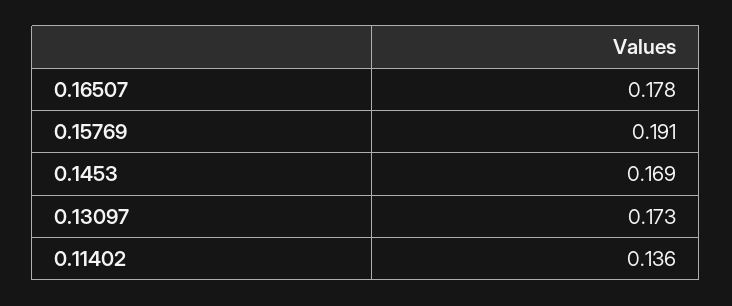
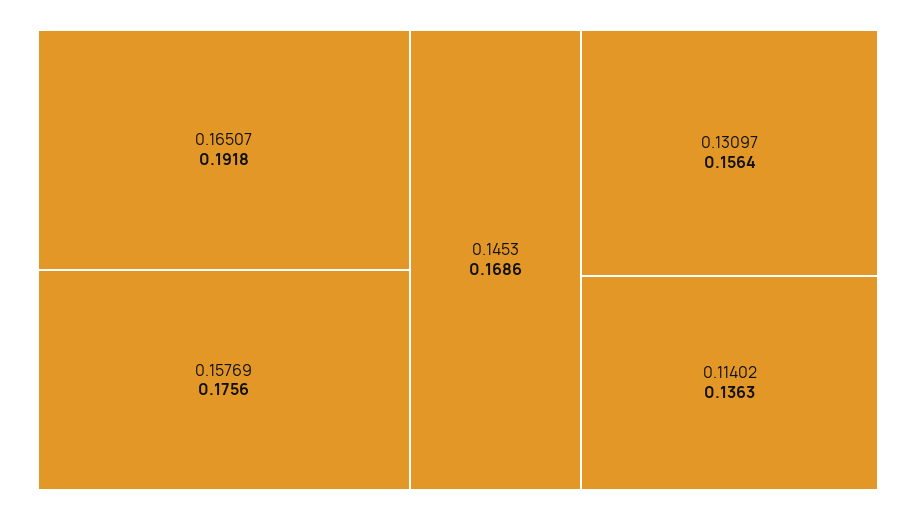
  {
-   "0.16507": 0.178,
+   "0.16507": 0.1918,
-   "0.15769": 0.191,
+   "0.15769": 0.1756,
    "0.1453": 0.1686,
-   "0.13097": 0.173,
+   "0.13097": 0.1564,
    "0.11402": 0.1363
  }

